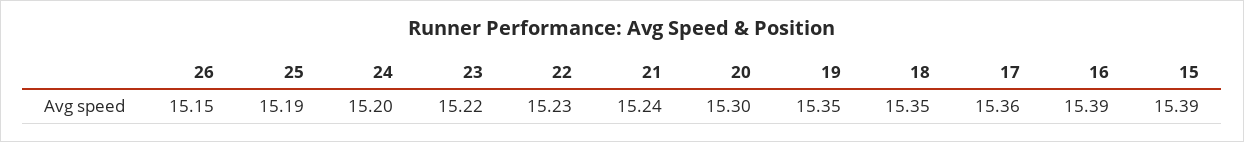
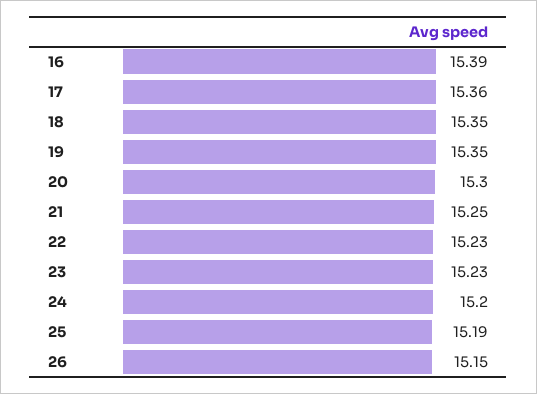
  {
    "26": 15.15,
    "25": 15.19,
    "24": 15.2,
-   "23": 15.22,
+   "23": 15.23,
    "22": 15.23,
-   "21": 15.24,
+   "21": 15.25,
    "20": 15.3,
    "19": 15.35,
    "18": 15.35,
    "17": 15.36,
-   "16": 15.39,
+   "16": 15.39
-   "15": 15.39
  }

